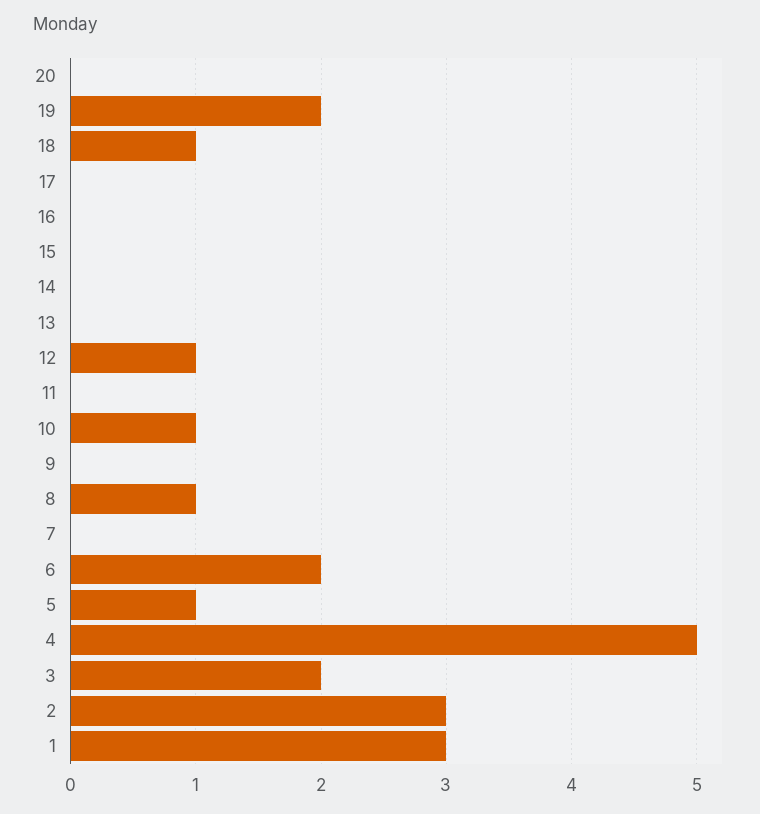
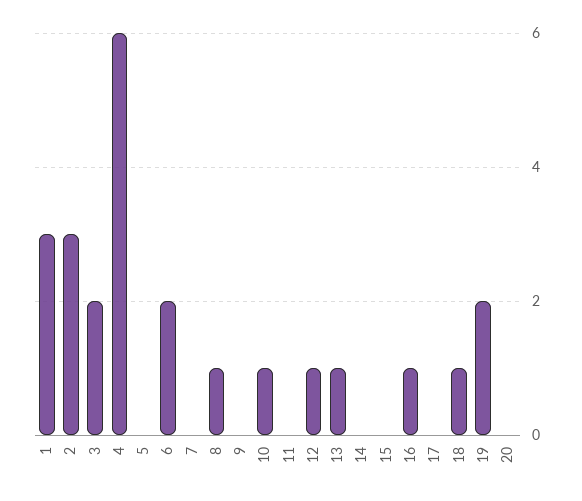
  {
    "20": 0,
    "19": 2,
    "18": 1,
    "17": 0,
-   "16": 0,
+   "16": 1,
    "15": 0,
    "14": 0,
-   "13": 0,
+   "13": 1,
    "12": 1,
    "11": 0,
    "10": 1,
    "9": 0,
    "8": 1,
    "7": 0,
    "6": 2,
-   "5": 1,
+   "5": 0,
-   "4": 5,
+   "4": 6,
    "3": 2,
    "2": 3,
    "1": 3
  }

